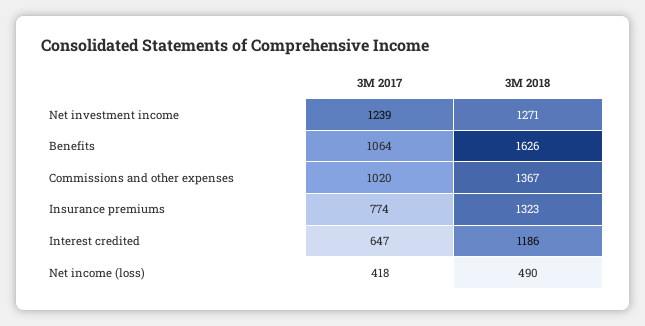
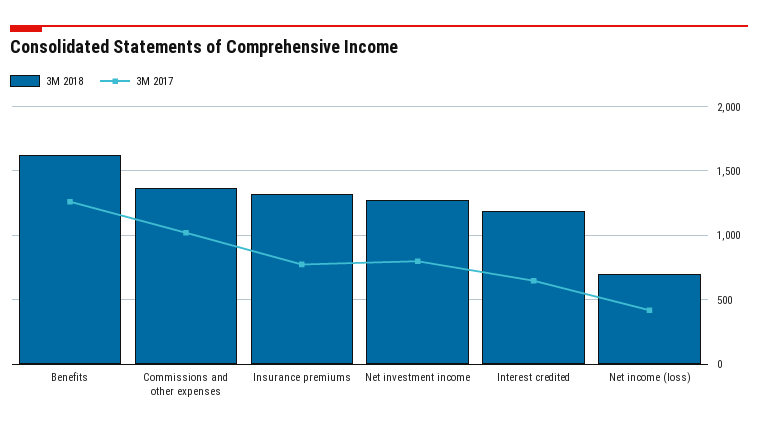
  {
    "3M 2017": {
-     "Net investment income": 1239,
+     "Net investment income": 800,
-     "Benefits": 1064,
+     "Benefits": 1250,
      "Commissions and other expenses": 1020,
      "Insurance premiums": 774,
      "Interest credited": 647,
      "Net income (loss)": 418
    },
    "3M 2018": {
      "Net investment income": 1271,
      "Benefits": 1626,
      "Commissions and other expenses": 1367,
      "Insurance premiums": 1323,
      "Interest credited": 1186,
-     "Net income (loss)": 490
+     "Net income (loss)": 700
    }
  }

